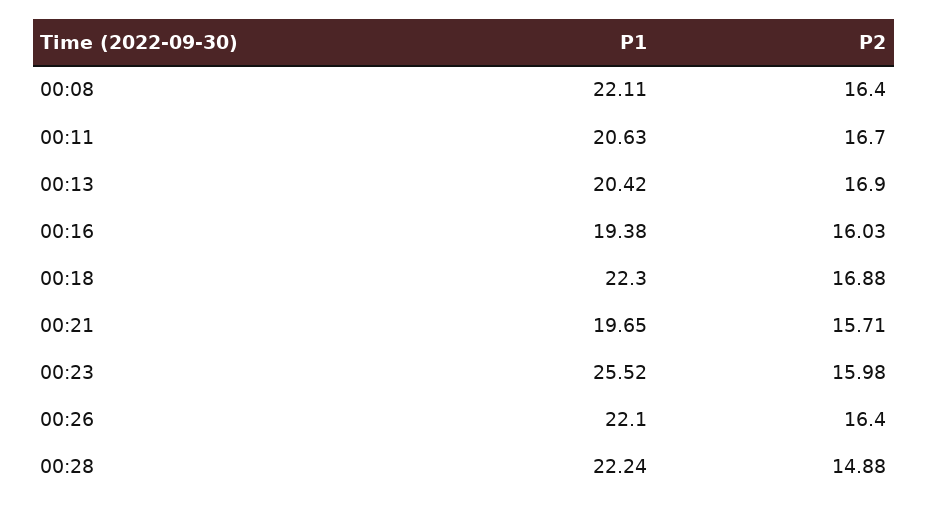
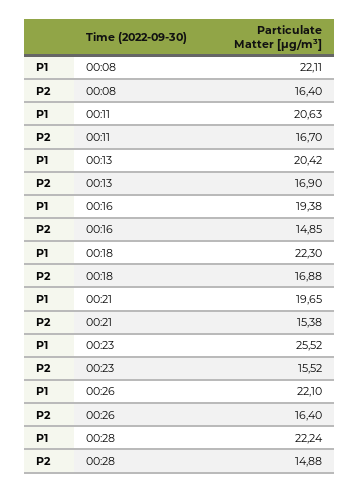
  {
    "P1": {
      "00:08": 22.11,
      "00:11": 20.63,
      "00:13": 20.42,
      "00:16": 19.38,
      "00:18": 22.3,
      "00:21": 19.65,
      "00:23": 25.52,
      "00:26": 22.1,
      "00:28": 22.24
    },
    "P2": {
      "00:08": 16.4,
      "00:11": 16.7,
      "00:13": 16.9,
-     "00:16": 16.03,
+     "00:16": 14.85,
      "00:18": 16.88,
-     "00:21": 15.71,
+     "00:21": 15.38,
-     "00:23": 15.98,
+     "00:23": 15.52,
      "00:26": 16.4,
      "00:28": 14.88
    }
  }

